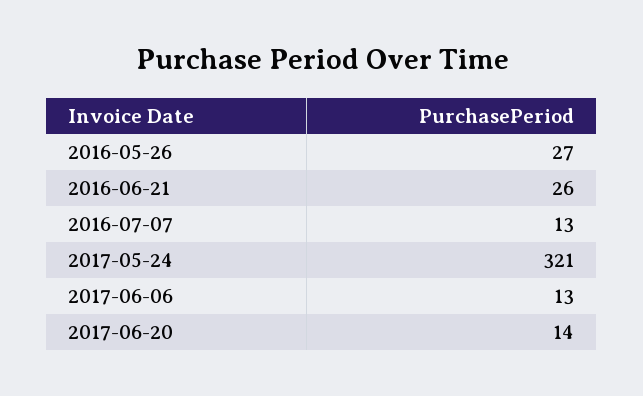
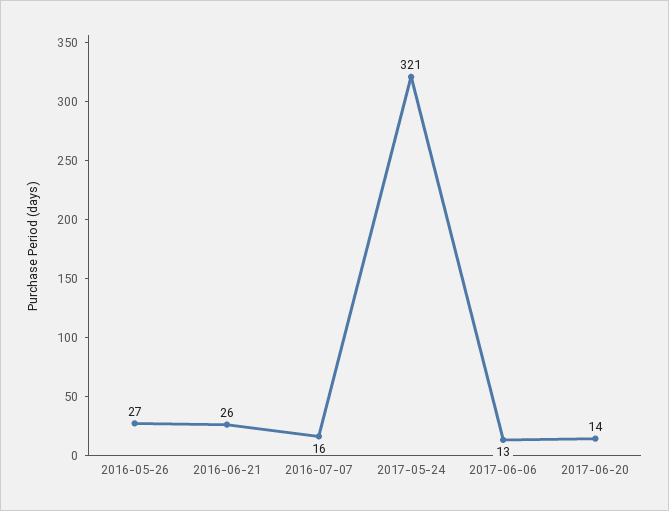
  {
    "2016-05-26": 27,
    "2016-06-21": 26,
-   "2016-07-07": 13,
+   "2016-07-07": 16,
    "2017-05-24": 321,
    "2017-06-06": 13,
    "2017-06-20": 14
  }

